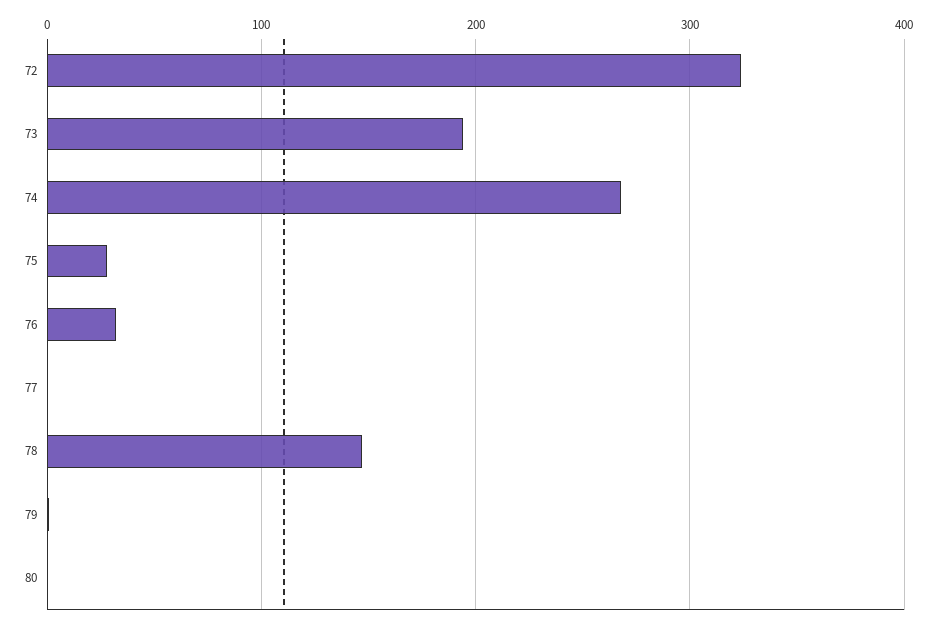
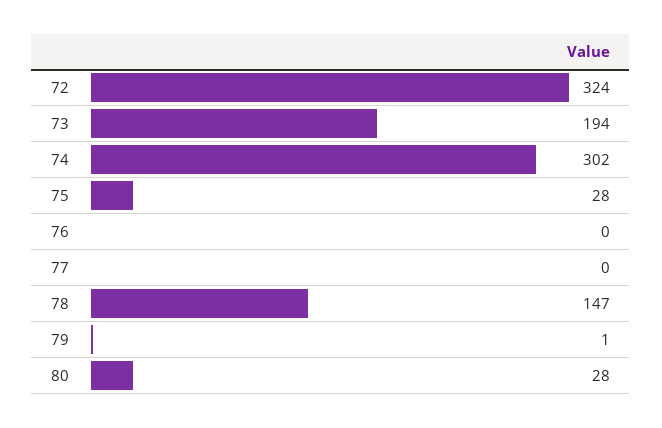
  {
    "72": 324,
    "73": 194,
-   "74": 270,
+   "74": 302,
    "75": 28,
-   "76": 30,
+   "76": 0,
    "77": 0,
    "78": 147,
    "79": 1,
-   "80": 0
+   "80": 28
  }

